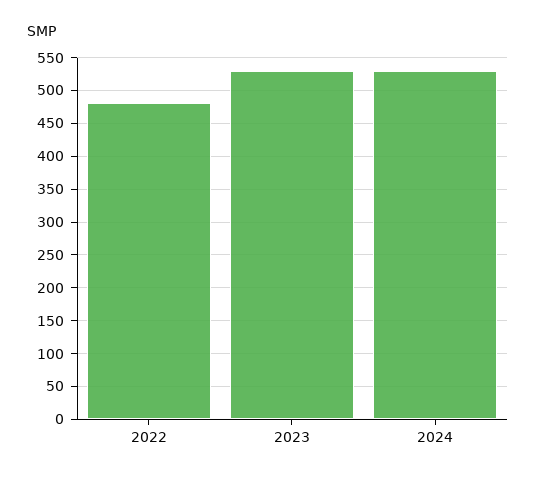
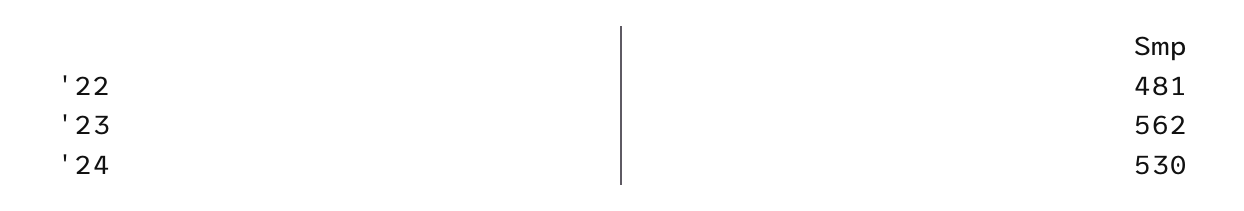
  {
    "2022": 481,
-   "2023": 530,
+   "2023": 562,
    "2024": 530
  }

